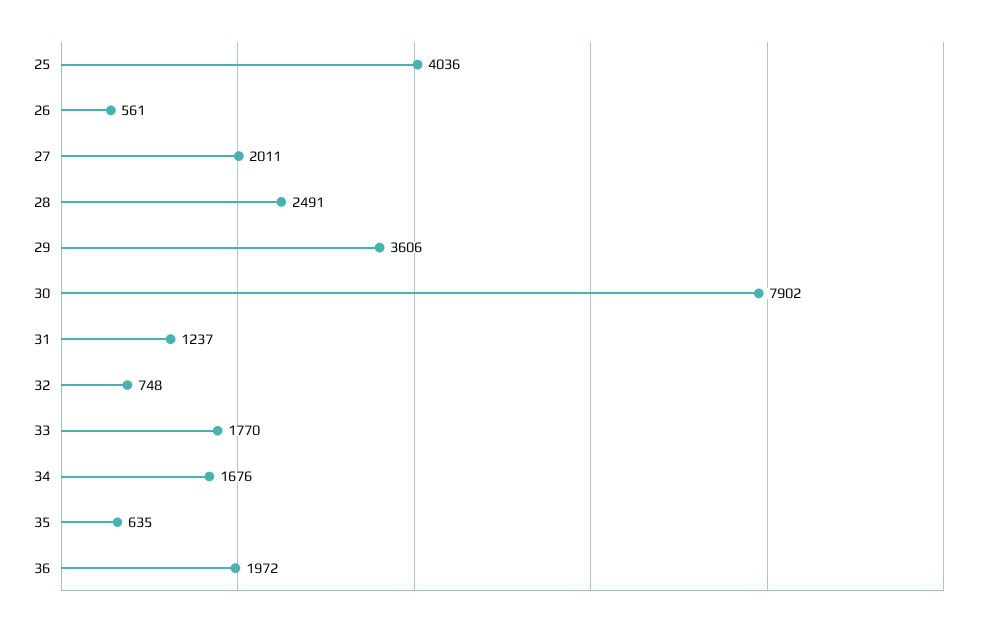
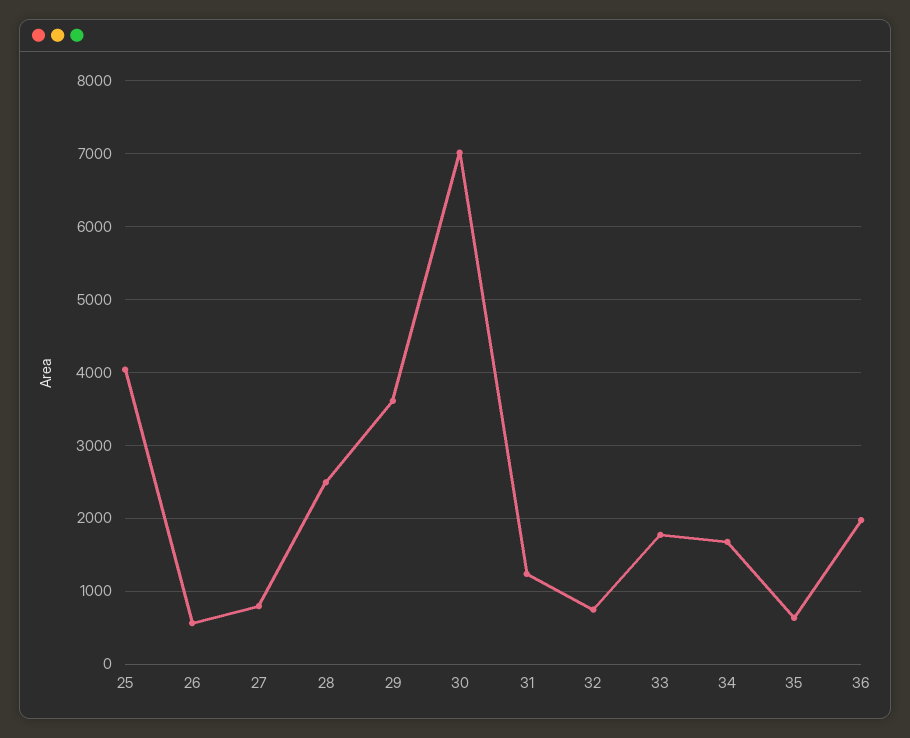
  {
    "25": 4036,
    "26": 561,
-   "27": 2011,
+   "27": 800,
    "28": 2491,
    "29": 3606,
-   "30": 7902,
+   "30": 7000,
    "31": 1237,
    "32": 748,
    "33": 1770,
    "34": 1676,
    "35": 635,
    "36": 1972
  }

